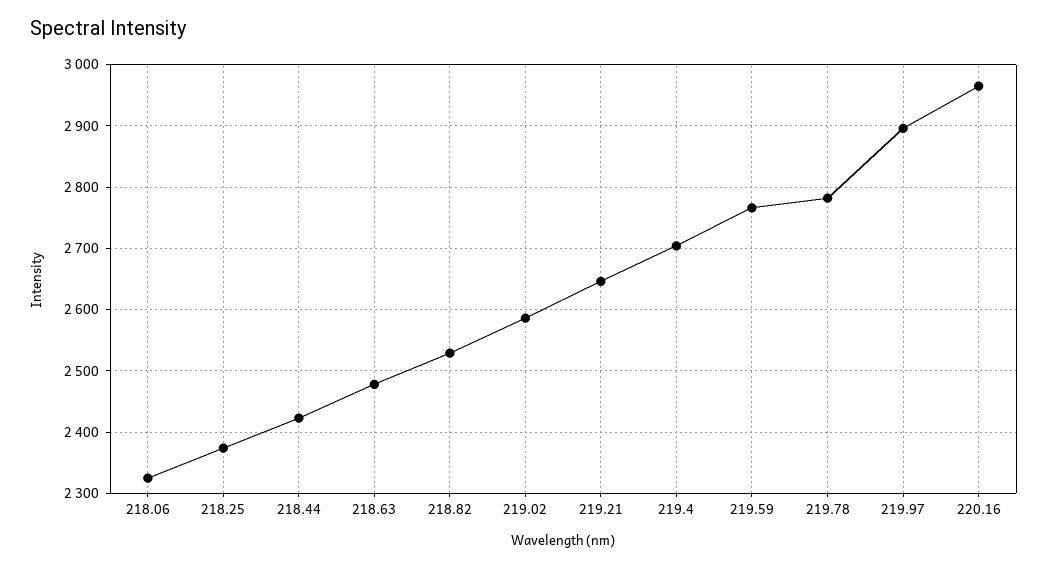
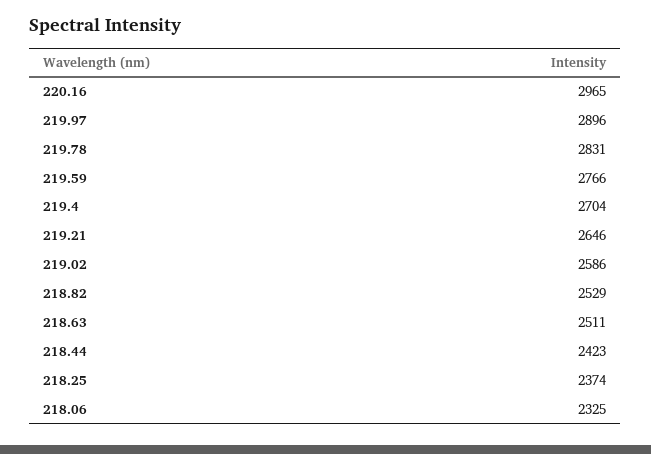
  {
    "218.06": 2325,
    "218.25": 2374,
    "218.44": 2423,
-   "218.63": 2480,
+   "218.63": 2511,
    "218.82": 2529,
    "219.02": 2586,
    "219.21": 2646,
    "219.4": 2704,
    "219.59": 2766,
-   "219.78": 2780,
+   "219.78": 2831,
    "219.97": 2896,
    "220.16": 2965
  }

